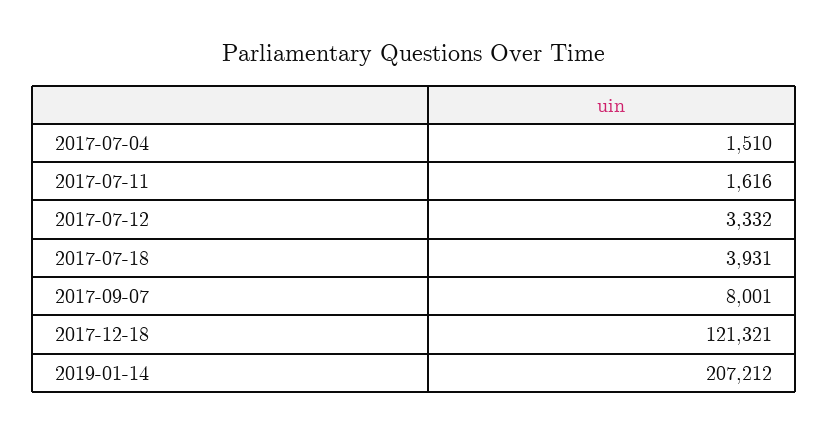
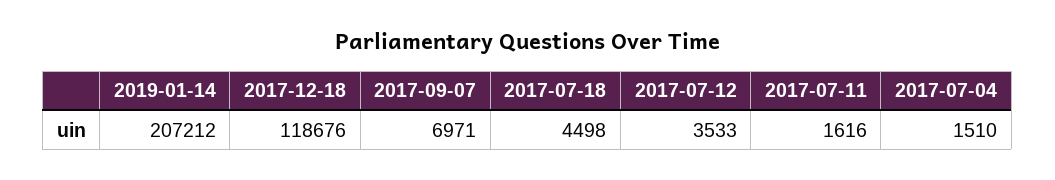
  {
    "2017-07-04": 1510,
    "2017-07-11": 1616,
-   "2017-07-12": 3332,
+   "2017-07-12": 3533,
-   "2017-07-18": 3931,
+   "2017-07-18": 4498,
-   "2017-09-07": 8001,
+   "2017-09-07": 6971,
-   "2017-12-18": 121321,
+   "2017-12-18": 118676,
    "2019-01-14": 207212
  }

